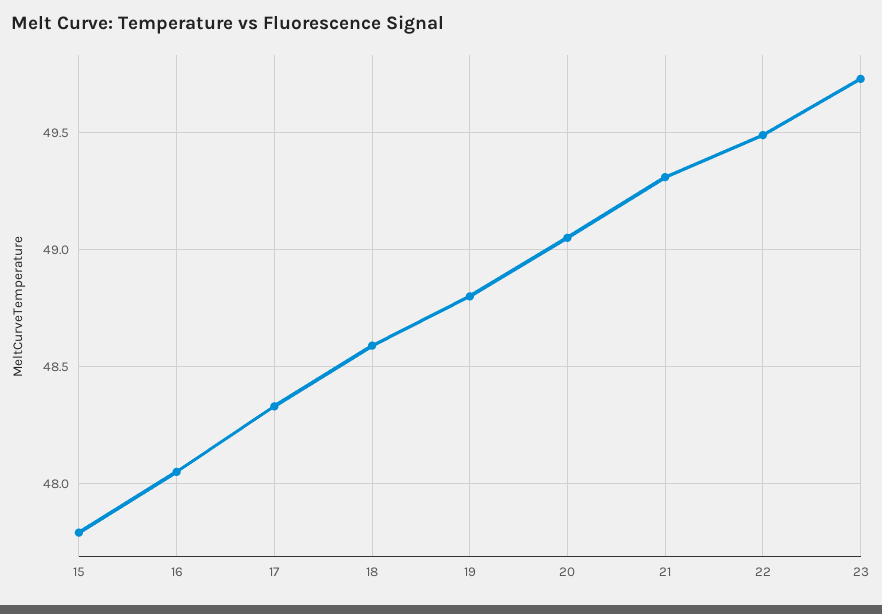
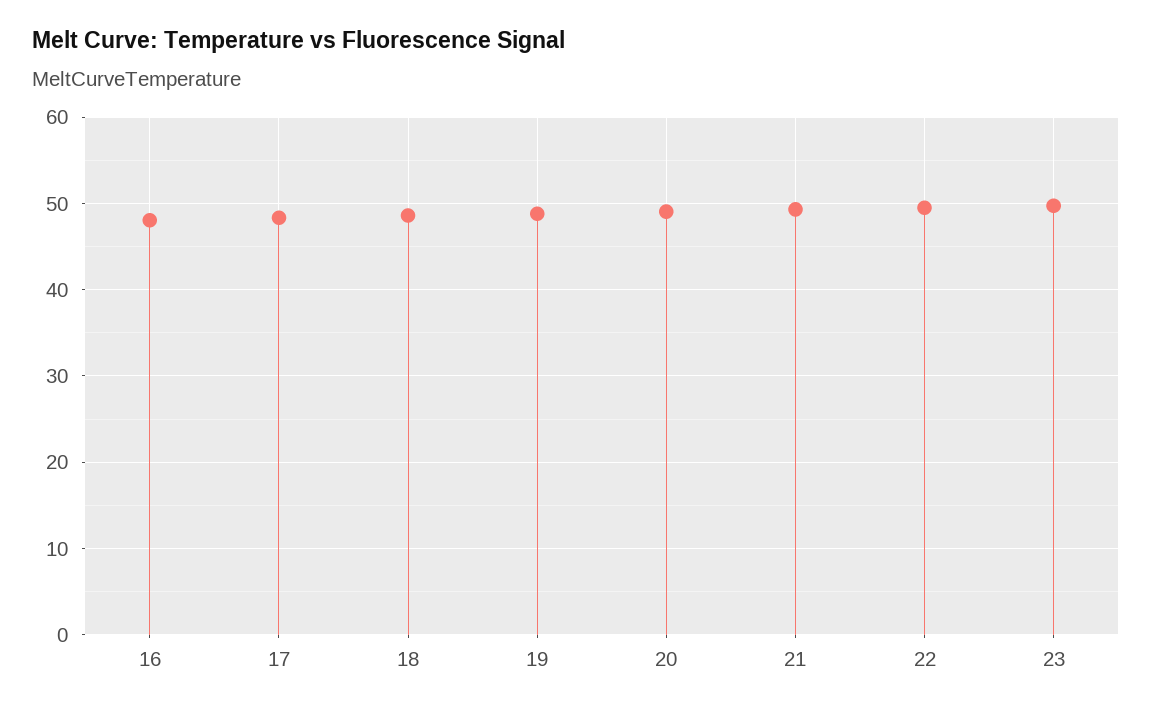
  {
-   "15": 47.8,
    "16": 48.05,
    "17": 48.35,
    "18": 48.6,
    "19": 48.8,
    "20": 49.05,
    "21": 49.3,
    "22": 49.5,
    "23": 49.75
  }

